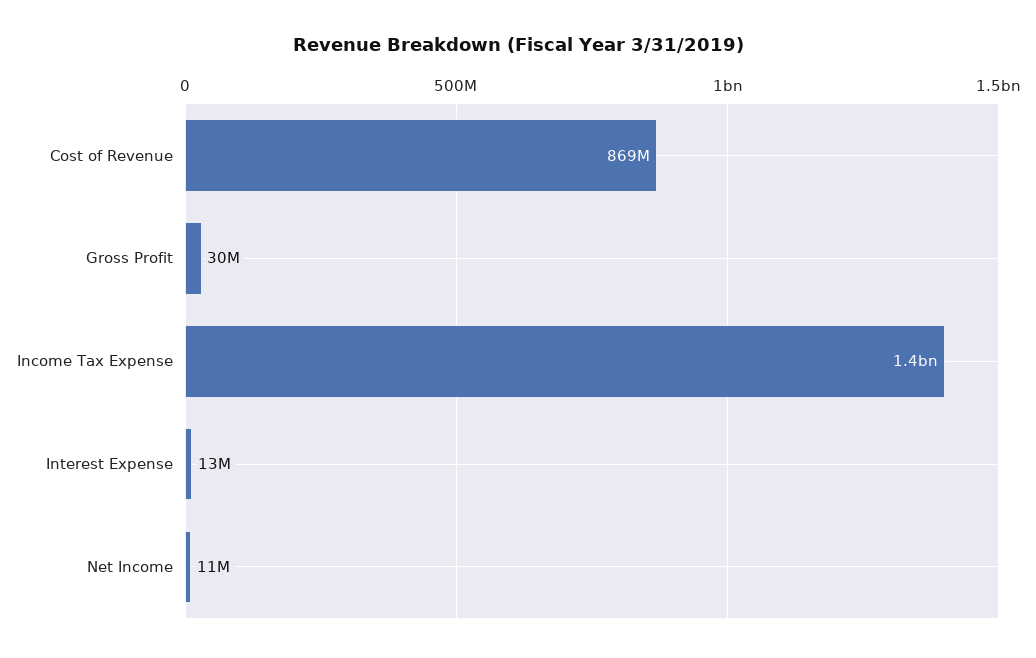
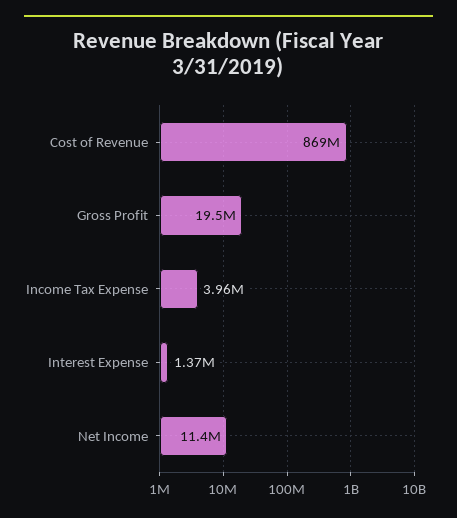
  {
    "Cost of Revenue": 869000000,
-   "Gross Profit": 30000000,
+   "Gross Profit": 19500000,
-   "Income Tax Expense": 1400000000,
+   "Income Tax Expense": 3960000,
-   "Interest Expense": 13000000,
+   "Interest Expense": 1370000,
    "Net Income": 11400000
  }

